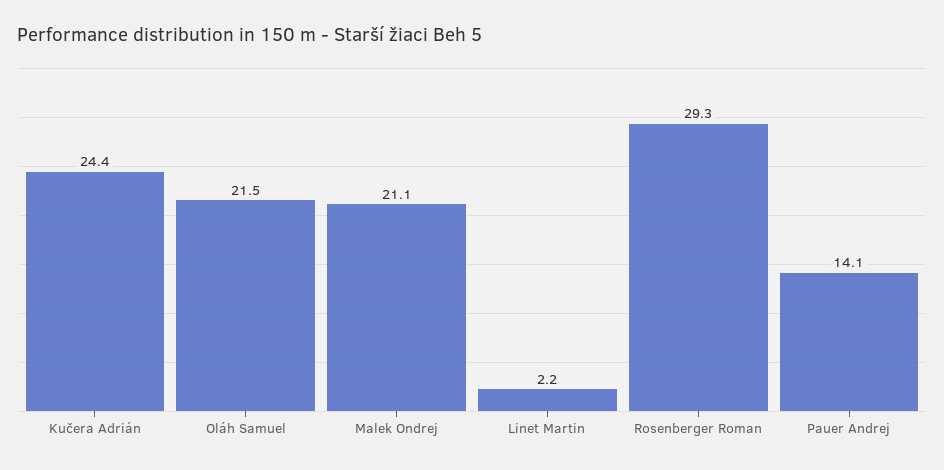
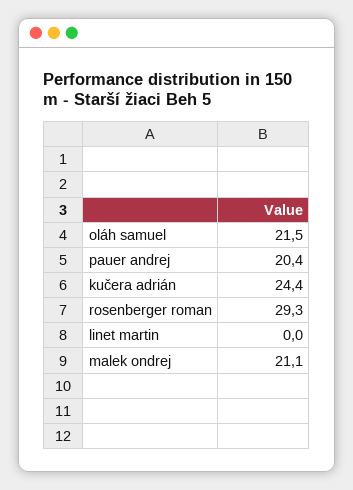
  {
    "Kučera Adrián": 24.4,
    "Oláh Samuel": 21.5,
    "Malek Ondrej": 21.1,
-   "Linet Martin": 2.2,
+   "Linet Martin": 0,
    "Rosenberger Roman": 29.3,
-   "Pauer Andrej": 14.1
+   "Pauer Andrej": 20.4
  }

